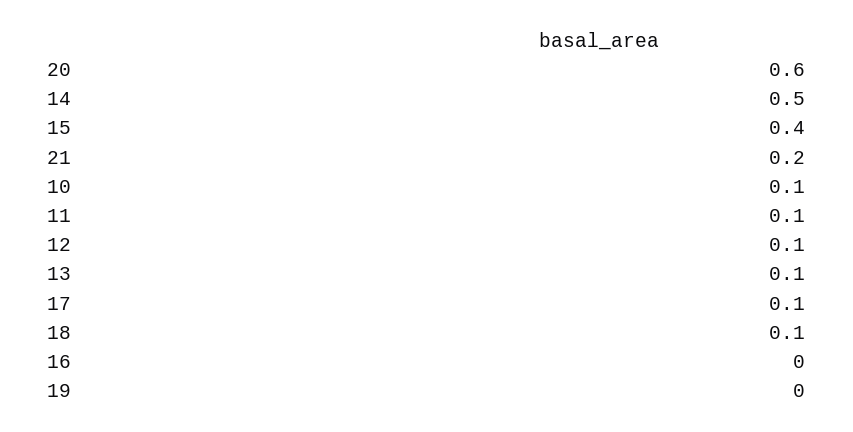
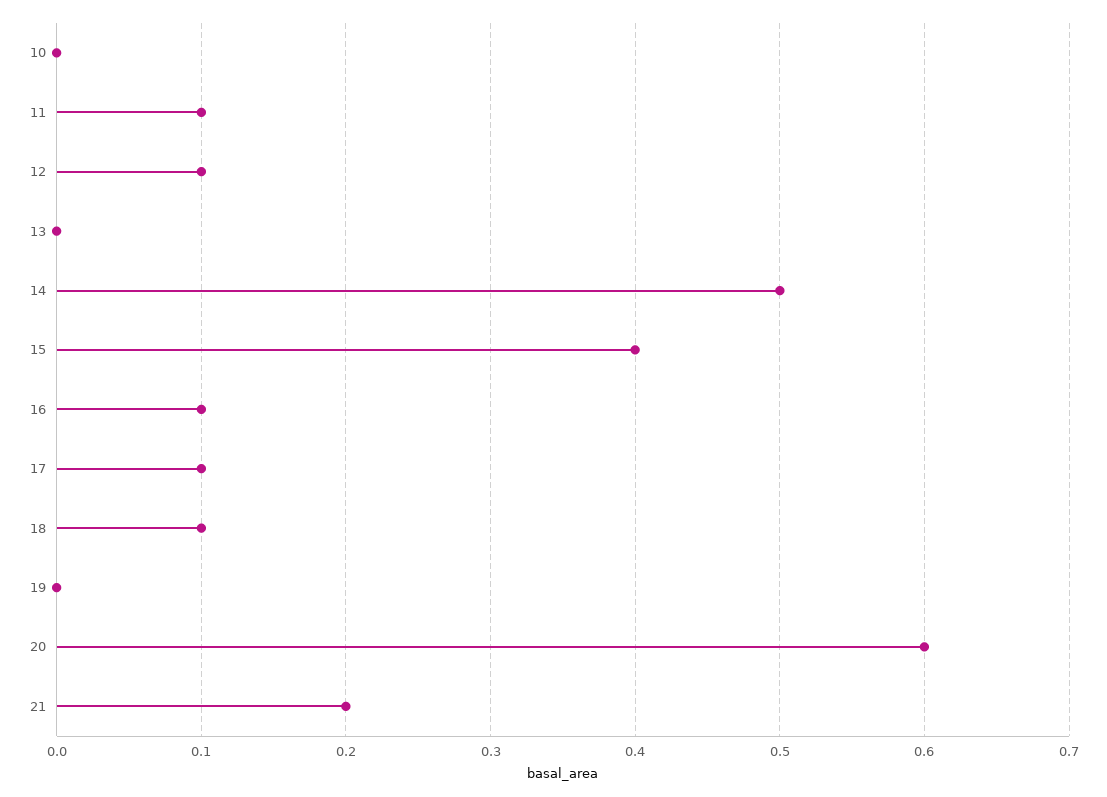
  {
    "20": 0.6,
    "14": 0.5,
    "15": 0.4,
    "21": 0.2,
-   "10": 0.1,
+   "10": 0,
    "11": 0.1,
    "12": 0.1,
-   "13": 0.1,
+   "13": 0,
    "17": 0.1,
    "18": 0.1,
-   "16": 0,
+   "16": 0.1,
    "19": 0
  }

